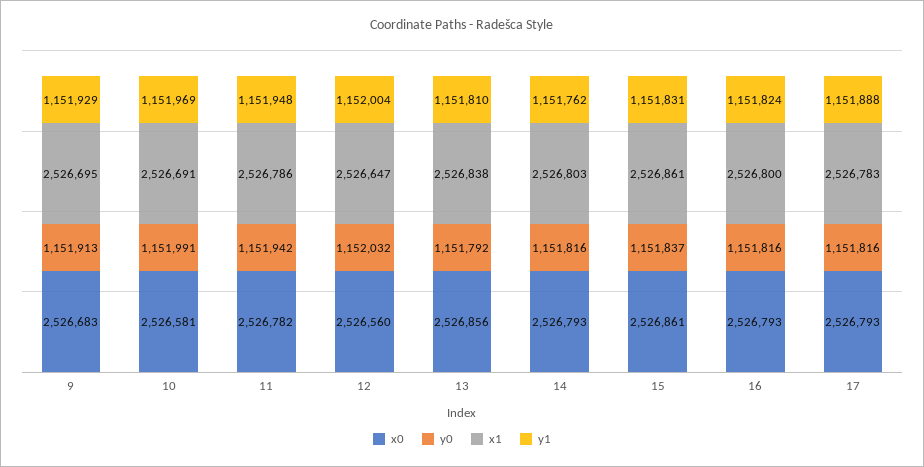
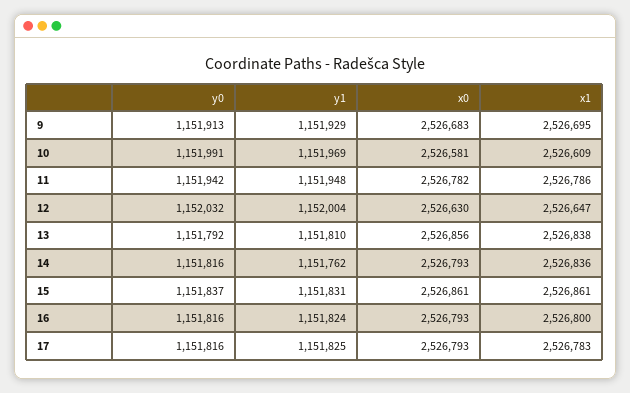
  {
    "x0": {
      "9": 2526683,
      "10": 2526581,
      "11": 2526782,
-     "12": 2526560,
+     "12": 2526630,
      "13": 2526856,
      "14": 2526793,
      "15": 2526861,
      "16": 2526793,
      "17": 2526793
    },
    "y0": {
      "9": 1151913,
      "10": 1151991,
      "11": 1151942,
      "12": 1152032,
      "13": 1151792,
      "14": 1151816,
      "15": 1151837,
      "16": 1151816,
      "17": 1151816
    },
    "x1": {
      "9": 2526695,
-     "10": 2526691,
+     "10": 2526609,
      "11": 2526786,
      "12": 2526647,
      "13": 2526838,
-     "14": 2526803,
+     "14": 2526836,
      "15": 2526861,
      "16": 2526800,
      "17": 2526783
    },
    "y1": {
      "9": 1151929,
      "10": 1151969,
      "11": 1151948,
      "12": 1152004,
      "13": 1151810,
      "14": 1151762,
      "15": 1151831,
      "16": 1151824,
-     "17": 1151888
+     "17": 1151825
    }
  }

